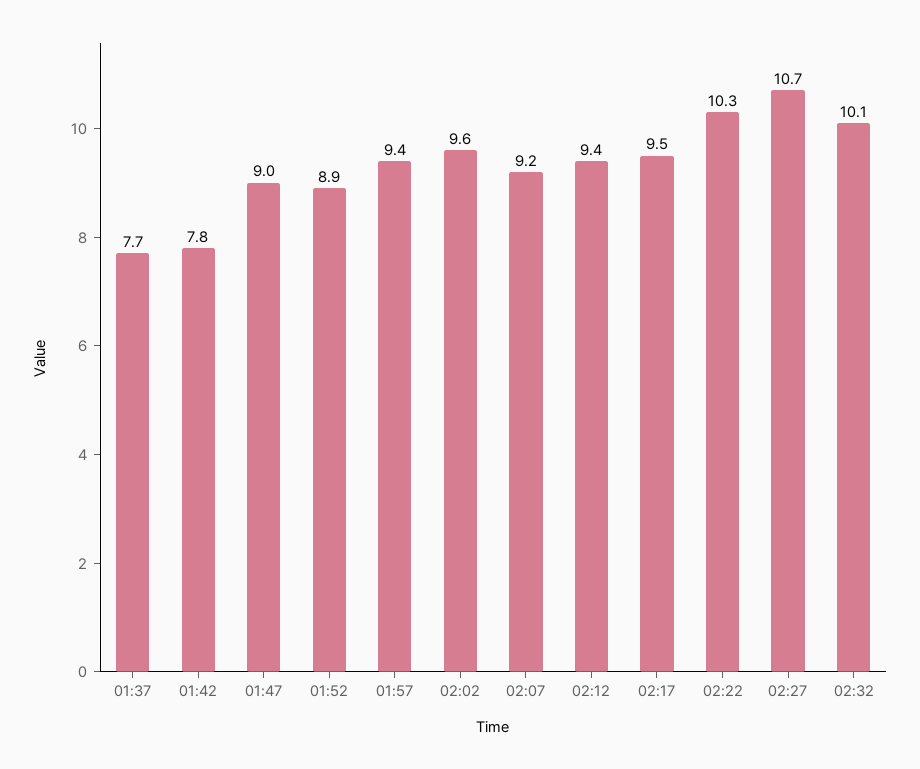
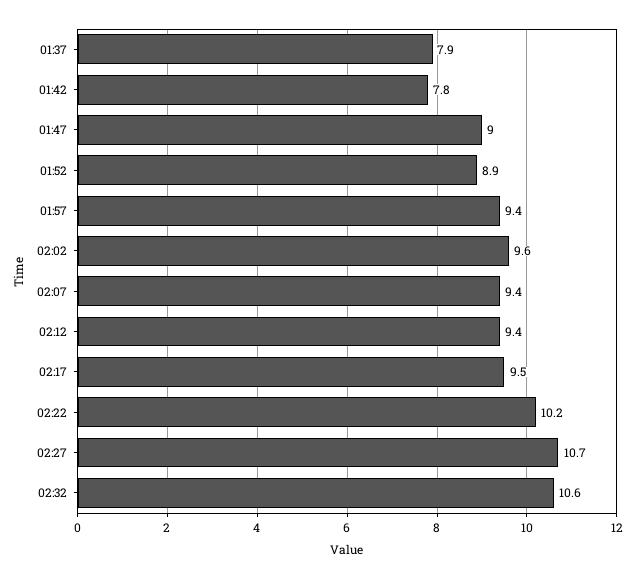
  {
-   "01:37": 7.7,
+   "01:37": 7.9,
    "01:42": 7.8,
    "01:47": 9,
    "01:52": 8.9,
    "01:57": 9.4,
    "02:02": 9.6,
-   "02:07": 9.2,
+   "02:07": 9.4,
    "02:12": 9.4,
    "02:17": 9.5,
-   "02:22": 10.3,
+   "02:22": 10.2,
    "02:27": 10.7,
-   "02:32": 10.1
+   "02:32": 10.6
  }

